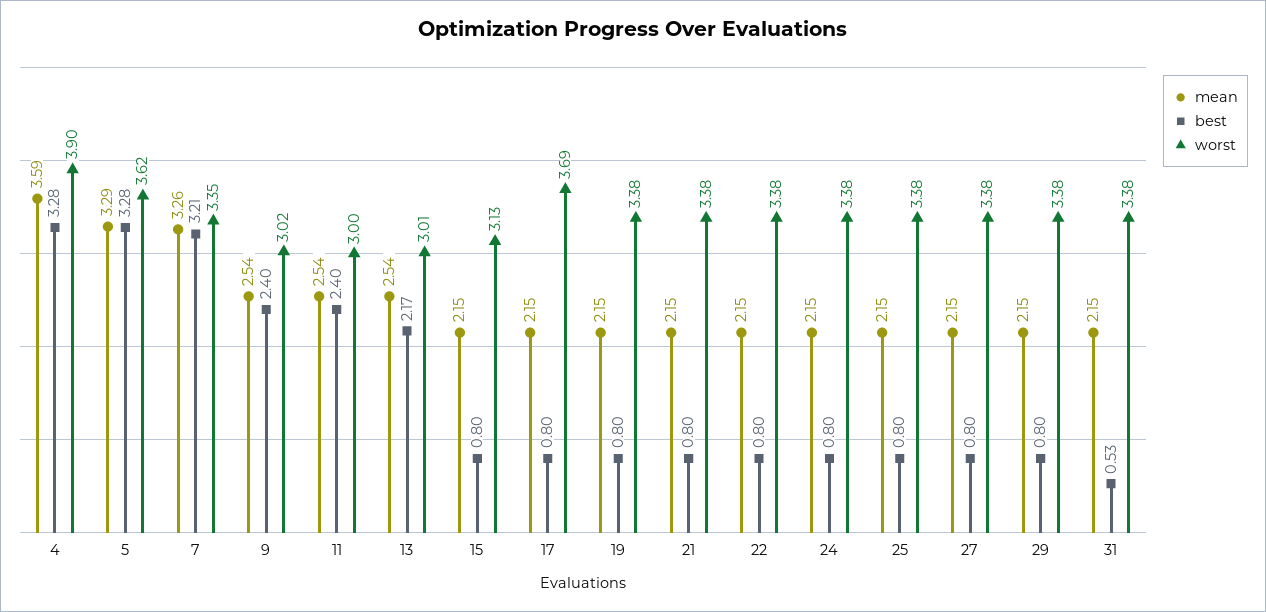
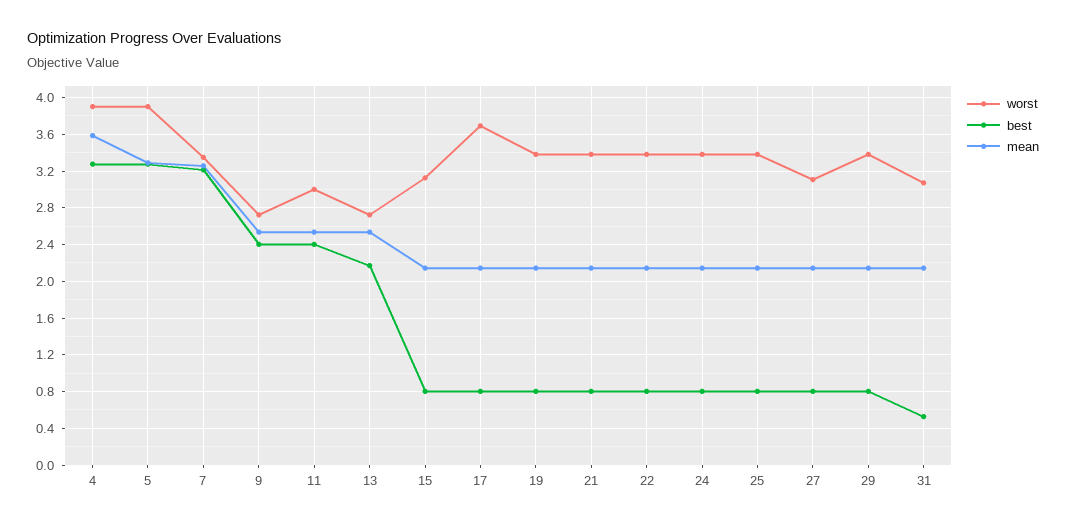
  {
    "mean": {
      "4": 3.59,
      "5": 3.29,
      "7": 3.26,
      "9": 2.54,
      "11": 2.54,
      "13": 2.54,
      "15": 2.15,
      "17": 2.15,
      "19": 2.15,
      "21": 2.15,
      "22": 2.15,
      "24": 2.15,
      "25": 2.15,
      "27": 2.15,
      "29": 2.15,
      "31": 2.15
    },
    "best": {
      "4": 3.28,
      "5": 3.28,
      "7": 3.21,
      "9": 2.4,
      "11": 2.4,
      "13": 2.17,
      "15": 0.8,
      "17": 0.8,
      "19": 0.8,
      "21": 0.8,
      "22": 0.8,
      "24": 0.8,
      "25": 0.8,
      "27": 0.8,
      "29": 0.8,
      "31": 0.53
    },
    "worst": {
      "4": 3.9,
-     "5": 3.62,
+     "5": 3.9,
      "7": 3.35,
-     "9": 3.02,
+     "9": 2.7,
      "11": 3,
-     "13": 3.01,
+     "13": 2.7,
      "15": 3.13,
      "17": 3.69,
      "19": 3.38,
      "21": 3.38,
      "22": 3.38,
      "24": 3.38,
      "25": 3.38,
-     "27": 3.38,
+     "27": 3.1,
      "29": 3.38,
-     "31": 3.38
+     "31": 3.1
    }
  }

